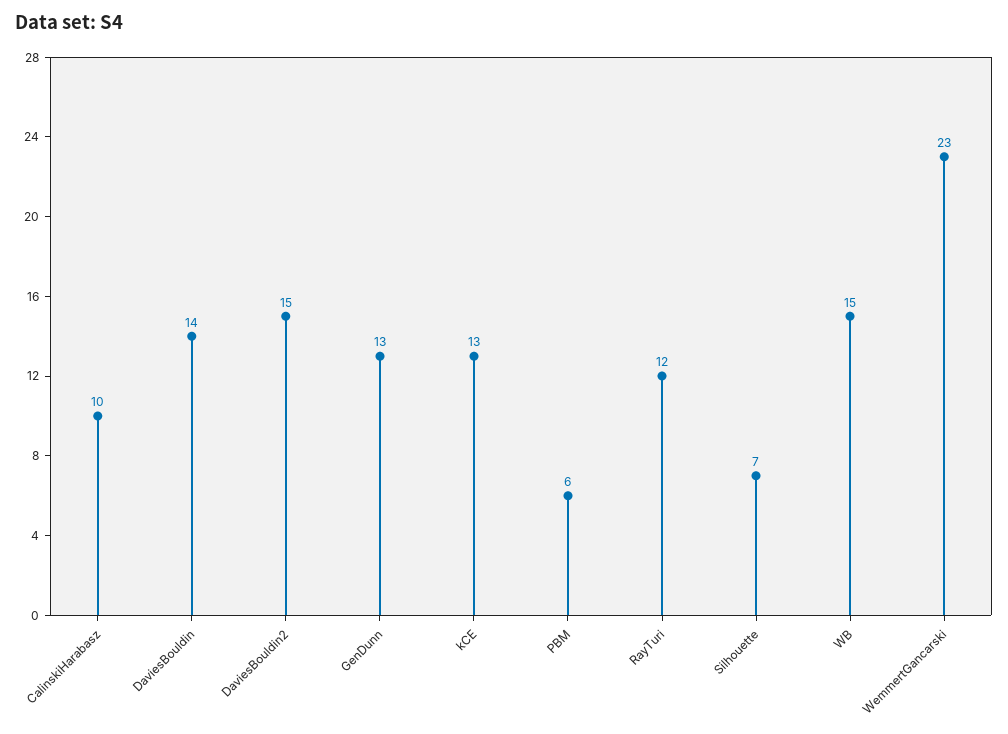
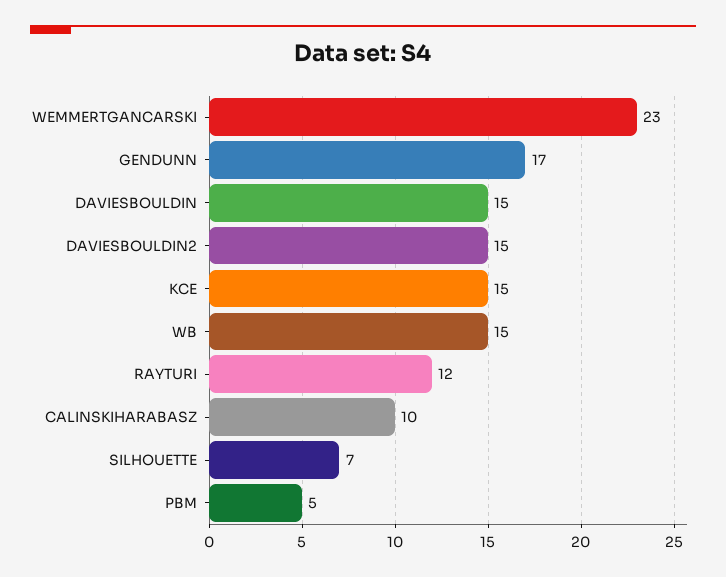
  {
    "CalinskiHarabasz": 10,
-   "DaviesBouldin": 14,
+   "DaviesBouldin": 15,
    "DaviesBouldin2": 15,
-   "GenDunn": 13,
+   "GenDunn": 17,
-   "kCE": 13,
+   "kCE": 15,
-   "PBM": 6,
+   "PBM": 5,
    "RayTuri": 12,
    "Silhouette": 7,
    "WB": 15,
    "WemmertGancarski": 23
  }

